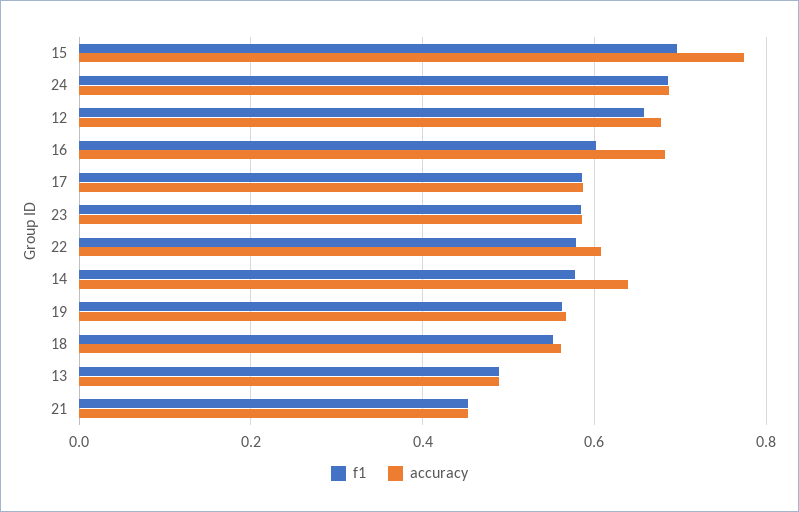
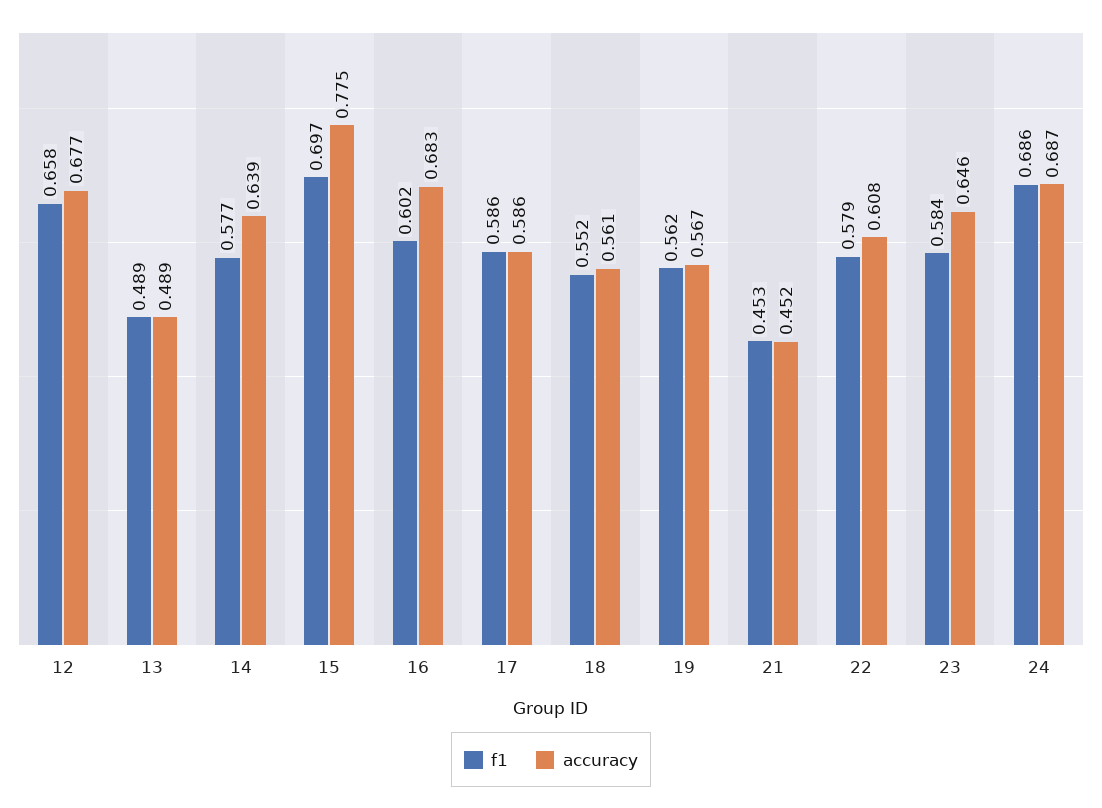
  {
    "f1": {
      "15": 0.697,
      "24": 0.686,
      "12": 0.658,
      "16": 0.602,
      "17": 0.586,
      "23": 0.584,
      "22": 0.579,
      "14": 0.577,
      "19": 0.562,
      "18": 0.552,
      "13": 0.489,
      "21": 0.453
    },
    "accuracy": {
      "15": 0.775,
      "24": 0.687,
      "12": 0.677,
      "16": 0.683,
      "17": 0.586,
-     "23": 0.58,
+     "23": 0.646,
      "22": 0.608,
      "14": 0.639,
      "19": 0.567,
      "18": 0.561,
      "13": 0.489,
      "21": 0.452
    }
  }

